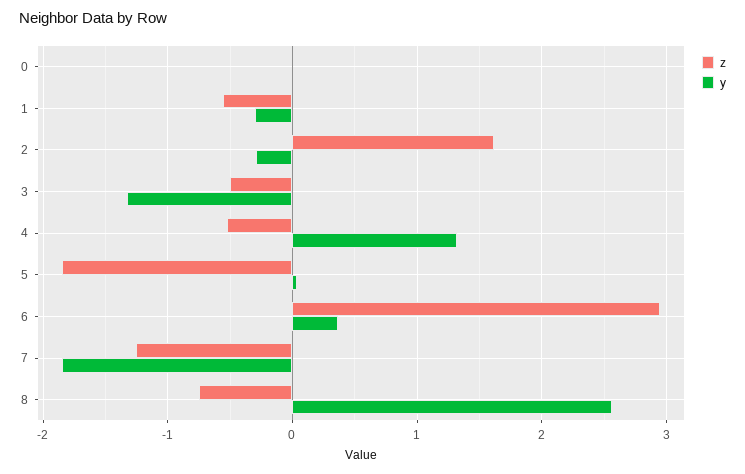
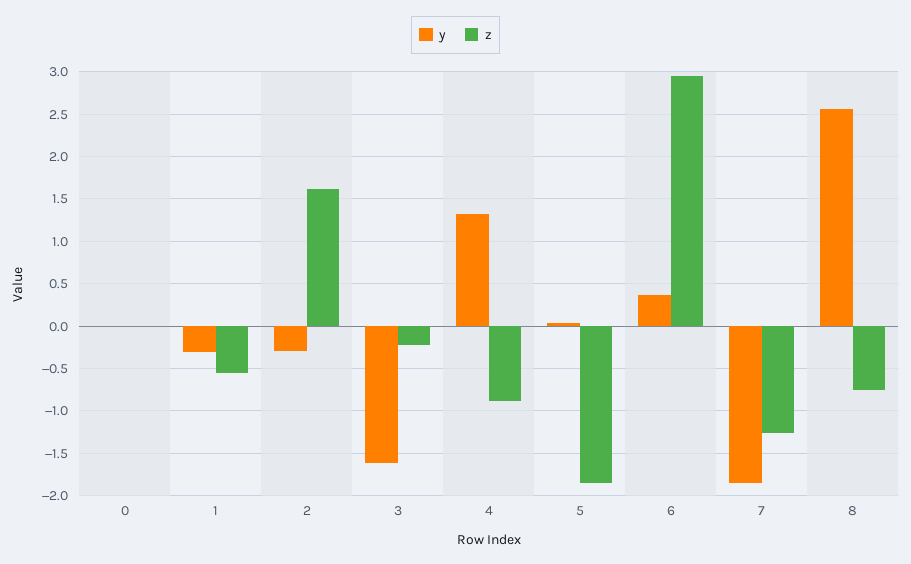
  {
    "z": {
      "0": 0,
      "1": -0.6,
      "2": 1.6,
-     "3": -0.5,
+     "3": -0.2,
-     "4": -0.5,
+     "4": -0.9,
      "5": -1.8,
      "6": 2.9,
      "7": -1.3,
      "8": -0.7
    },
    "y": {
      "0": 0,
      "1": -0.3,
      "2": -0.3,
-     "3": -1.3,
+     "3": -1.6,
      "4": 1.3,
      "5": 0,
      "6": 0.4,
      "7": -1.8,
      "8": 2.6
    }
  }

